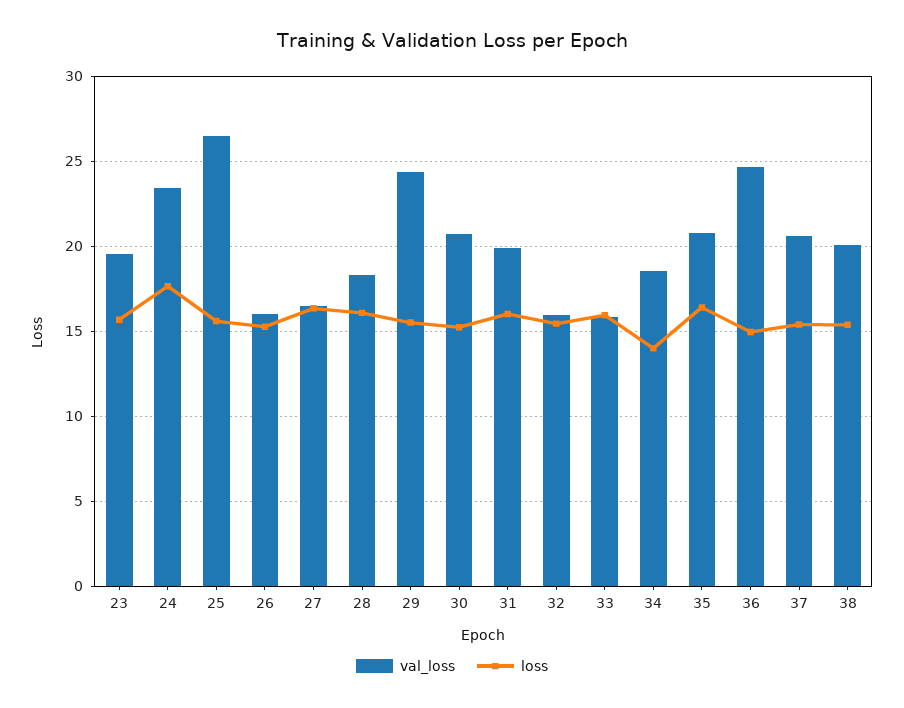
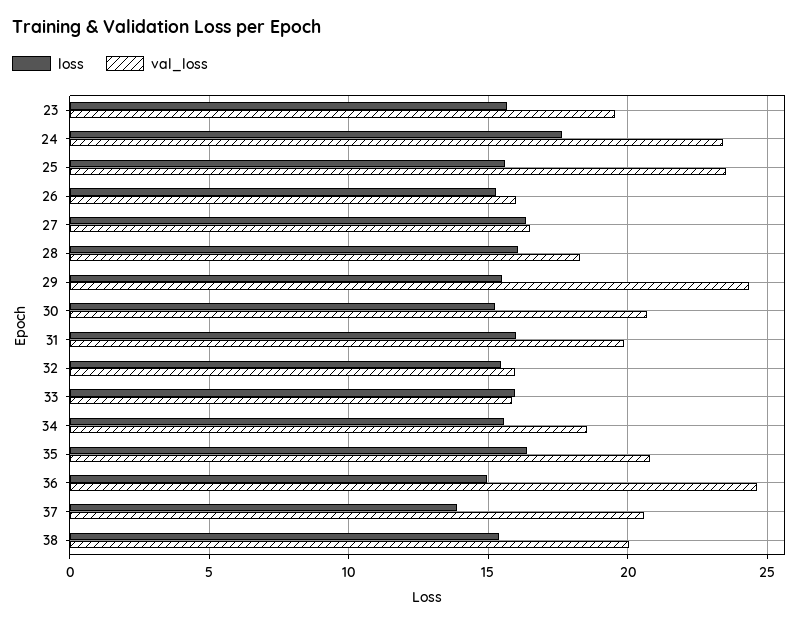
  {
    "val_loss": {
      "23": 19.5,
      "24": 23.5,
-     "25": 26.5,
+     "25": 23.5,
      "26": 16,
      "27": 16.5,
      "28": 18.5,
      "29": 24.5,
      "30": 20.5,
      "31": 20,
      "32": 16,
      "33": 16,
      "34": 18.5,
      "35": 21,
      "36": 24.5,
      "37": 20.5,
      "38": 20
    },
    "loss": {
      "23": 15.5,
      "24": 17.5,
      "25": 15.5,
      "26": 15.5,
      "27": 16.5,
      "28": 16,
      "29": 15.5,
      "30": 15,
      "31": 16,
      "32": 15.5,
      "33": 16,
-     "34": 14,
+     "34": 15.5,
      "35": 16.5,
      "36": 15,
-     "37": 15.5,
+     "37": 14,
      "38": 15.5
    }
  }

